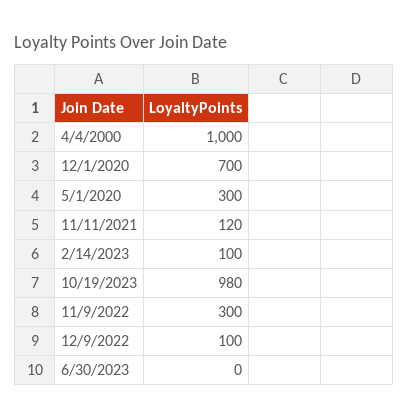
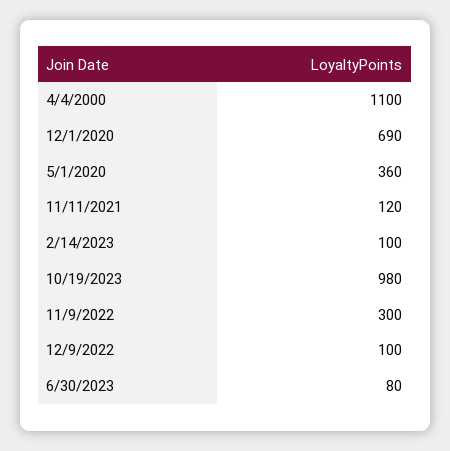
  {
-   "4/4/2000": 1000,
+   "4/4/2000": 1100,
-   "12/1/2020": 700,
+   "12/1/2020": 690,
-   "5/1/2020": 300,
+   "5/1/2020": 360,
    "11/11/2021": 120,
    "2/14/2023": 100,
    "10/19/2023": 980,
    "11/9/2022": 300,
    "12/9/2022": 100,
-   "6/30/2023": 0
+   "6/30/2023": 80
  }

